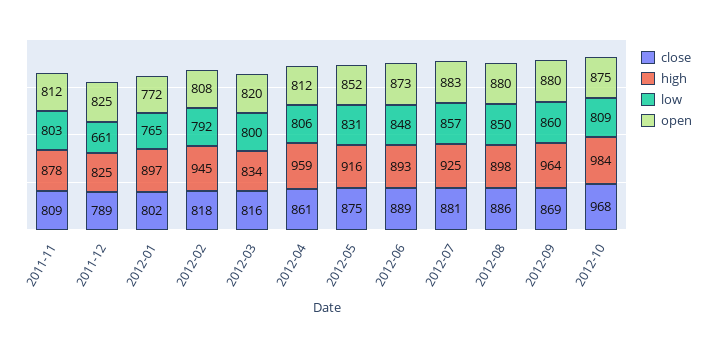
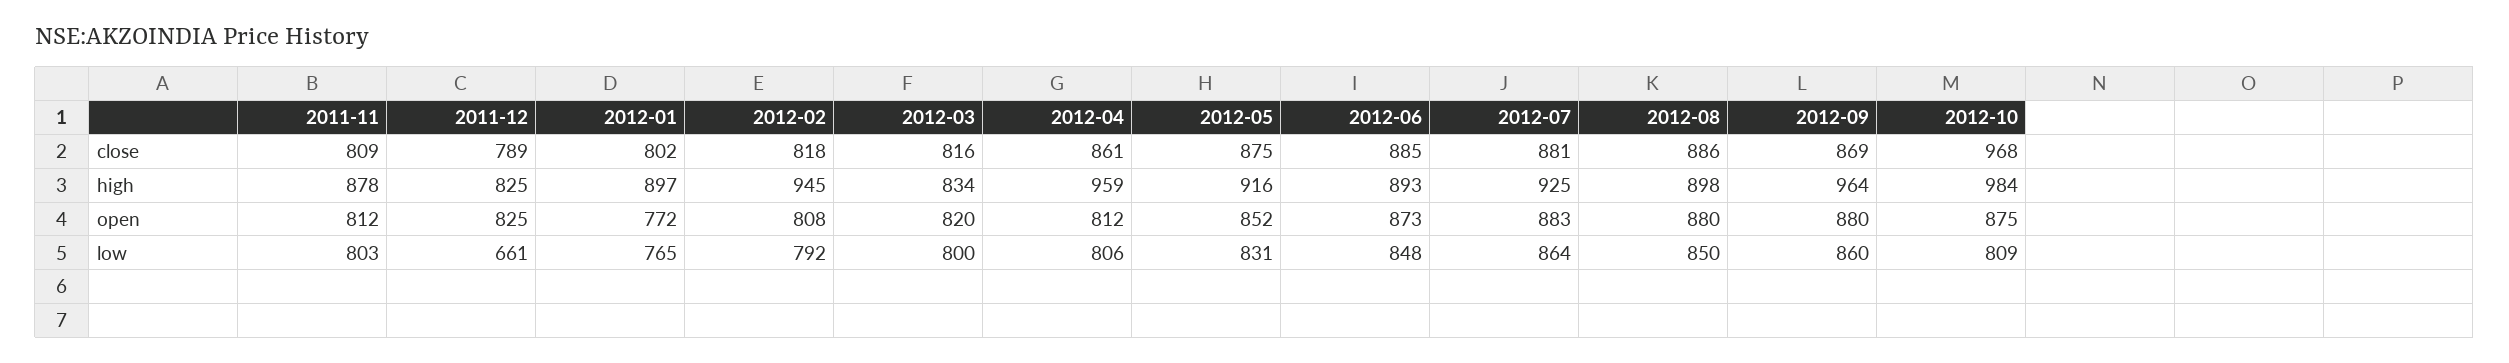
  {
    "close": {
      "2011-11": 809,
      "2011-12": 789,
      "2012-01": 802,
      "2012-02": 818,
      "2012-03": 816,
      "2012-04": 861,
      "2012-05": 875,
-     "2012-06": 889,
+     "2012-06": 885,
      "2012-07": 881,
      "2012-08": 886,
      "2012-09": 869,
      "2012-10": 968
    },
    "high": {
      "2011-11": 878,
      "2011-12": 825,
      "2012-01": 897,
      "2012-02": 945,
      "2012-03": 834,
      "2012-04": 959,
      "2012-05": 916,
      "2012-06": 893,
      "2012-07": 925,
      "2012-08": 898,
      "2012-09": 964,
      "2012-10": 984
    },
    "low": {
      "2011-11": 803,
      "2011-12": 661,
      "2012-01": 765,
      "2012-02": 792,
      "2012-03": 800,
      "2012-04": 806,
      "2012-05": 831,
      "2012-06": 848,
-     "2012-07": 857,
+     "2012-07": 864,
      "2012-08": 850,
      "2012-09": 860,
      "2012-10": 809
    },
    "open": {
      "2011-11": 812,
      "2011-12": 825,
      "2012-01": 772,
      "2012-02": 808,
      "2012-03": 820,
      "2012-04": 812,
      "2012-05": 852,
      "2012-06": 873,
      "2012-07": 883,
      "2012-08": 880,
      "2012-09": 880,
      "2012-10": 875
    }
  }

